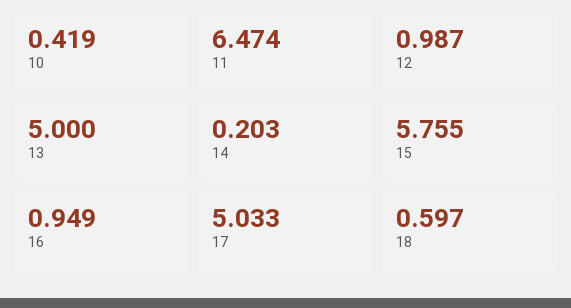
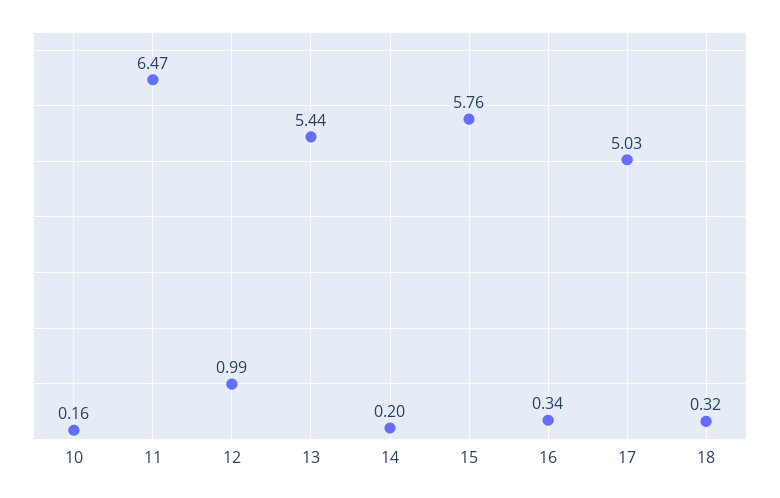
  {
-   "10": 0.419,
+   "10": 0.16,
    "11": 6.474,
    "12": 0.987,
-   "13": 5,
+   "13": 5.44,
    "14": 0.203,
    "15": 5.755,
-   "16": 0.949,
+   "16": 0.34,
    "17": 5.033,
-   "18": 0.597
+   "18": 0.32
  }

